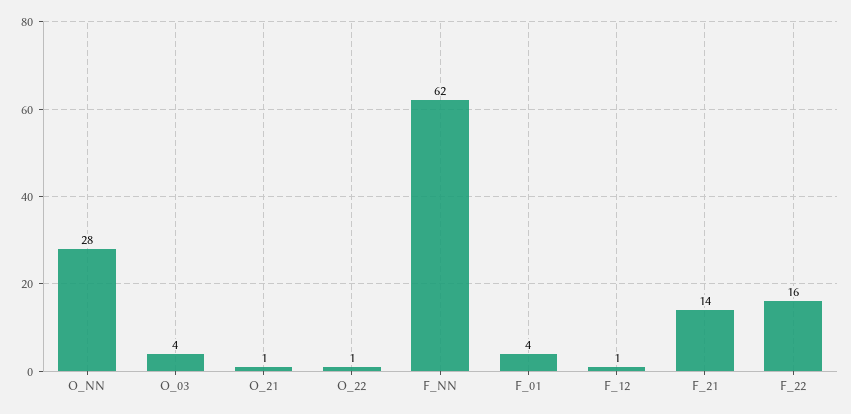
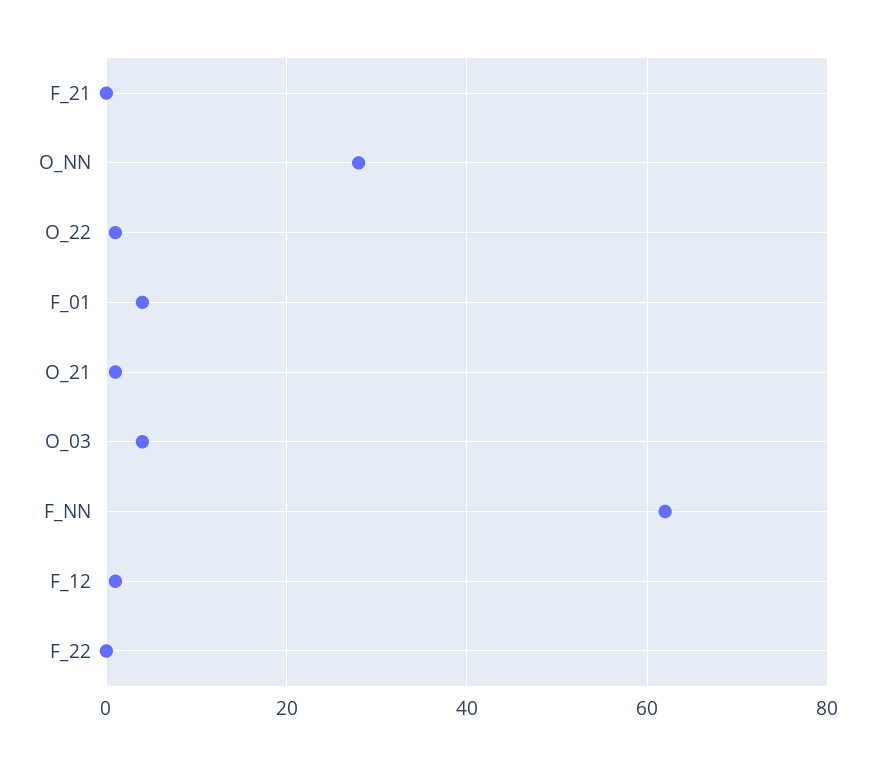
  {
    "O_NN": 28,
    "O_03": 4,
    "O_21": 1,
    "O_22": 1,
    "F_NN": 62,
    "F_01": 4,
    "F_12": 1,
-   "F_21": 14,
+   "F_21": 0,
-   "F_22": 16
+   "F_22": 0
  }

